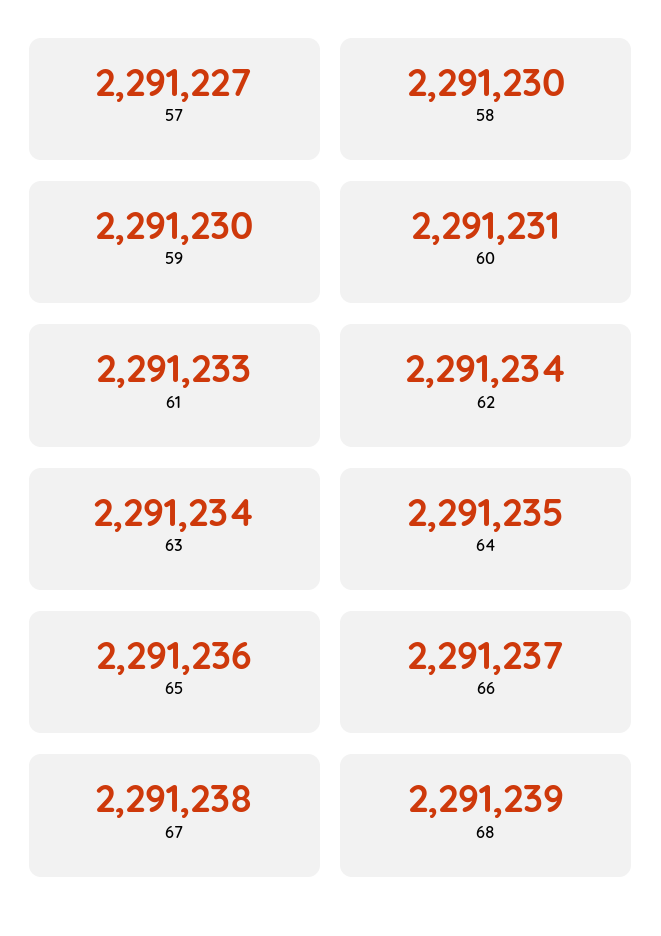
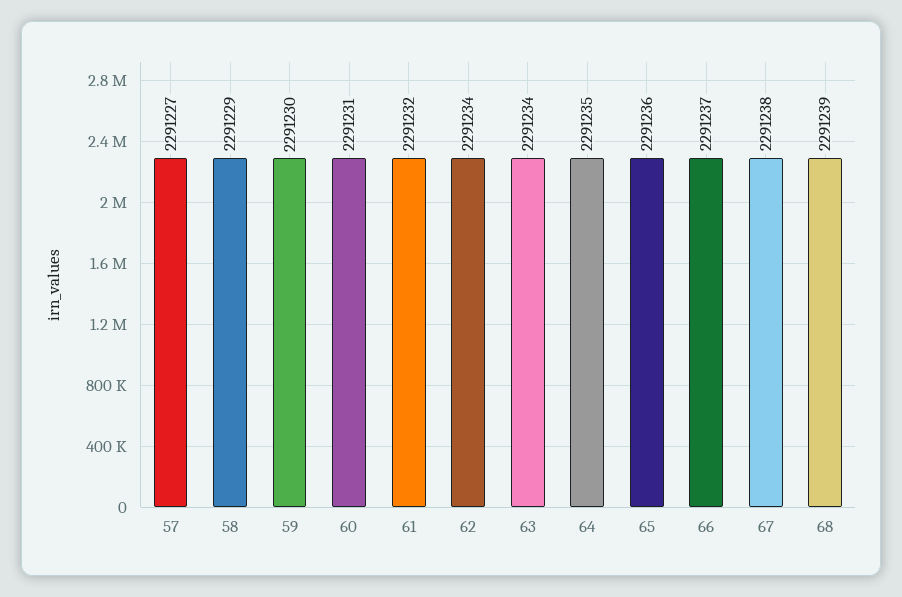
  {
    "57": 2291227,
-   "58": 2291230,
+   "58": 2291229,
    "59": 2291230,
    "60": 2291231,
-   "61": 2291233,
+   "61": 2291232,
    "62": 2291234,
    "63": 2291234,
    "64": 2291235,
    "65": 2291236,
    "66": 2291237,
    "67": 2291238,
    "68": 2291239
  }

